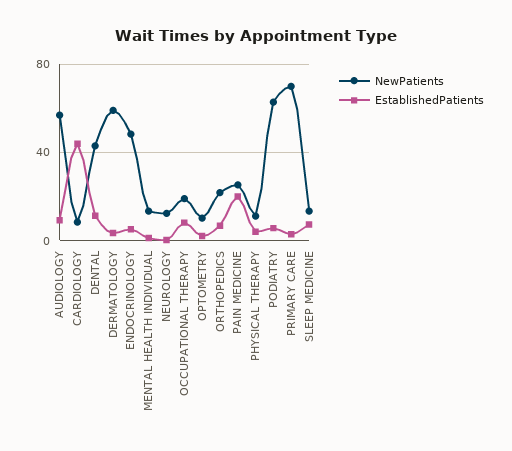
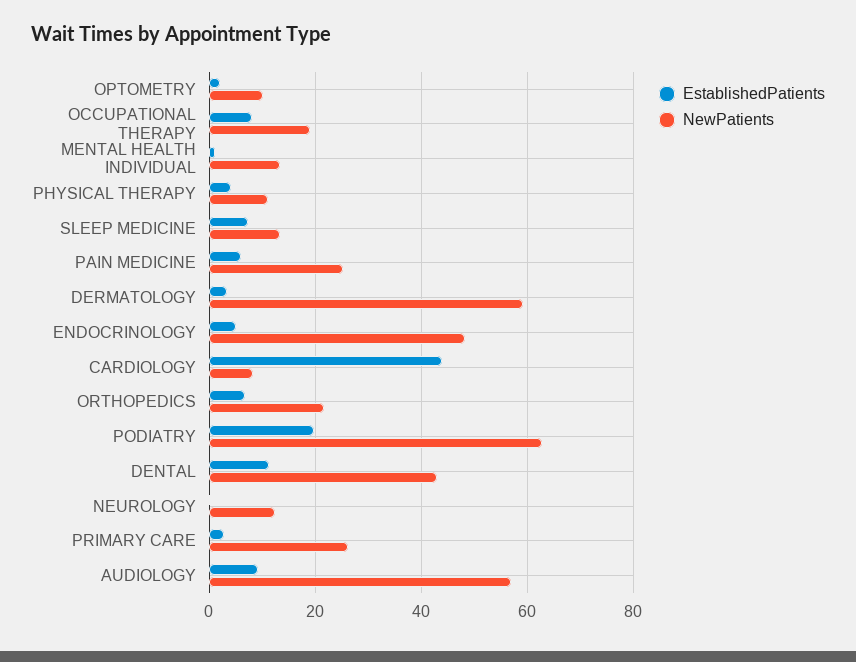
  {
    "NewPatients": {
      "AUDIOLOGY": 56,
      "CARDIOLOGY": 8,
      "DENTAL": 44,
      "DERMATOLOGY": 60,
      "ENDOCRINOLOGY": 48,
      "MENTAL HEALTH INDIVIDUAL": 14,
      "NEUROLOGY": 12,
      "OCCUPATIONAL THERAPY": 20,
      "OPTOMETRY": 10,
      "ORTHOPEDICS": 22,
      "PAIN MEDICINE": 26,
      "PHYSICAL THERAPY": 12,
      "PODIATRY": 62,
-     "PRIMARY CARE": 70,
+     "PRIMARY CARE": 26,
      "SLEEP MEDICINE": 14
    },
    "EstablishedPatients": {
      "AUDIOLOGY": 10,
      "CARDIOLOGY": 44,
      "DENTAL": 12,
      "DERMATOLOGY": 4,
      "ENDOCRINOLOGY": 6,
      "MENTAL HEALTH INDIVIDUAL": 2,
      "NEUROLOGY": 0,
      "OCCUPATIONAL THERAPY": 8,
      "OPTOMETRY": 2,
      "ORTHOPEDICS": 6,
-     "PAIN MEDICINE": 20,
+     "PAIN MEDICINE": 6,
      "PHYSICAL THERAPY": 4,
-     "PODIATRY": 5,
+     "PODIATRY": 20,
      "PRIMARY CARE": 2,
      "SLEEP MEDICINE": 8
    }
  }

